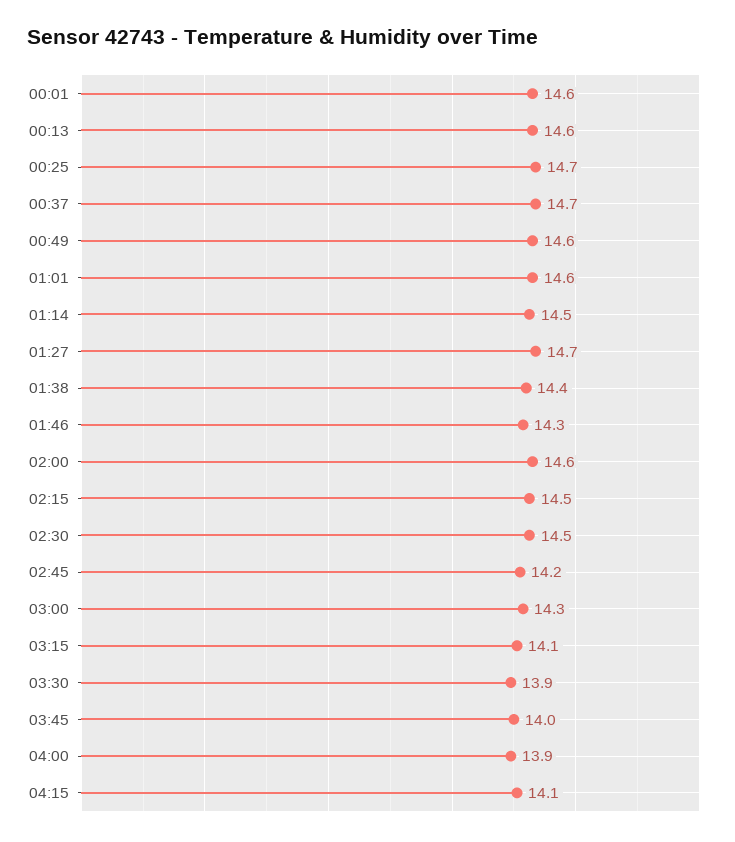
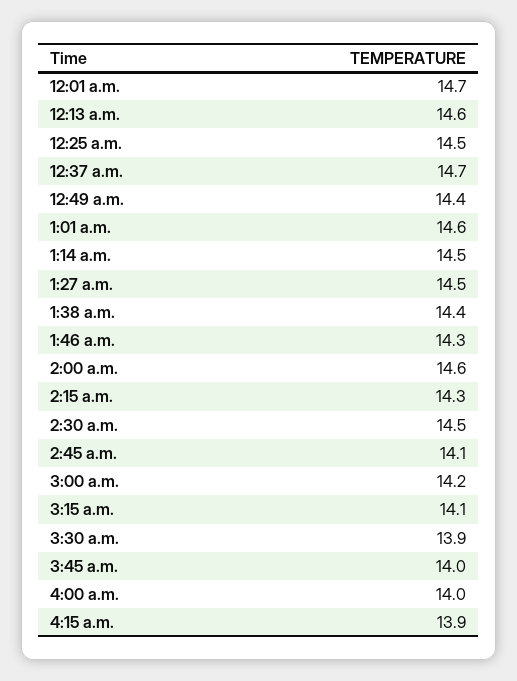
  {
-   "00:01": 14.6,
+   "00:01": 14.7,
    "00:13": 14.6,
-   "00:25": 14.7,
+   "00:25": 14.5,
    "00:37": 14.7,
-   "00:49": 14.6,
+   "00:49": 14.4,
    "01:01": 14.6,
    "01:14": 14.5,
-   "01:27": 14.7,
+   "01:27": 14.5,
    "01:38": 14.4,
    "01:46": 14.3,
    "02:00": 14.6,
-   "02:15": 14.5,
+   "02:15": 14.3,
    "02:30": 14.5,
-   "02:45": 14.2,
+   "02:45": 14.1,
-   "03:00": 14.3,
+   "03:00": 14.2,
    "03:15": 14.1,
    "03:30": 13.9,
    "03:45": 14,
-   "04:00": 13.9,
+   "04:00": 14,
-   "04:15": 14.1
+   "04:15": 13.9
  }

